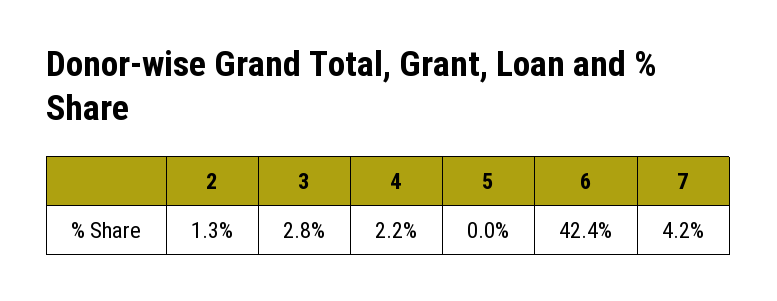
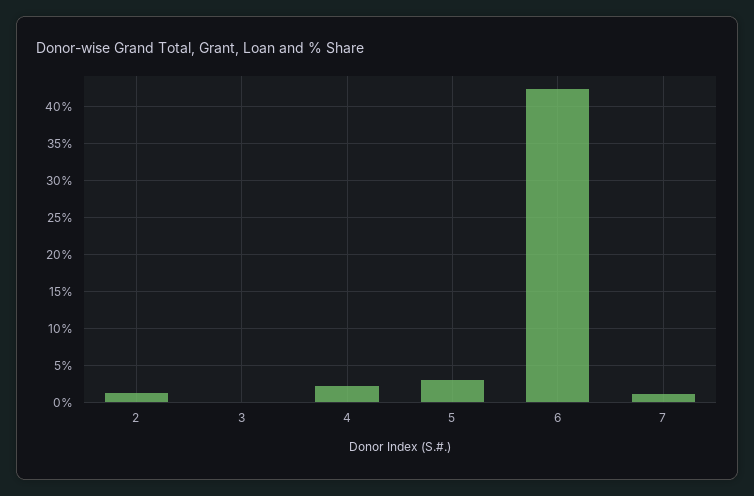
  {
    "2": 1.3,
-   "3": 2.8,
+   "3": 0,
    "4": 2.2,
-   "5": 0,
+   "5": 3,
    "6": 42.4,
-   "7": 4.2
+   "7": 1
  }

